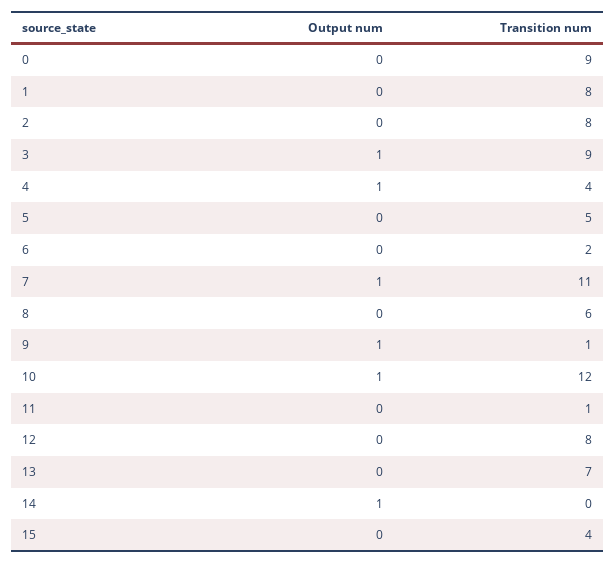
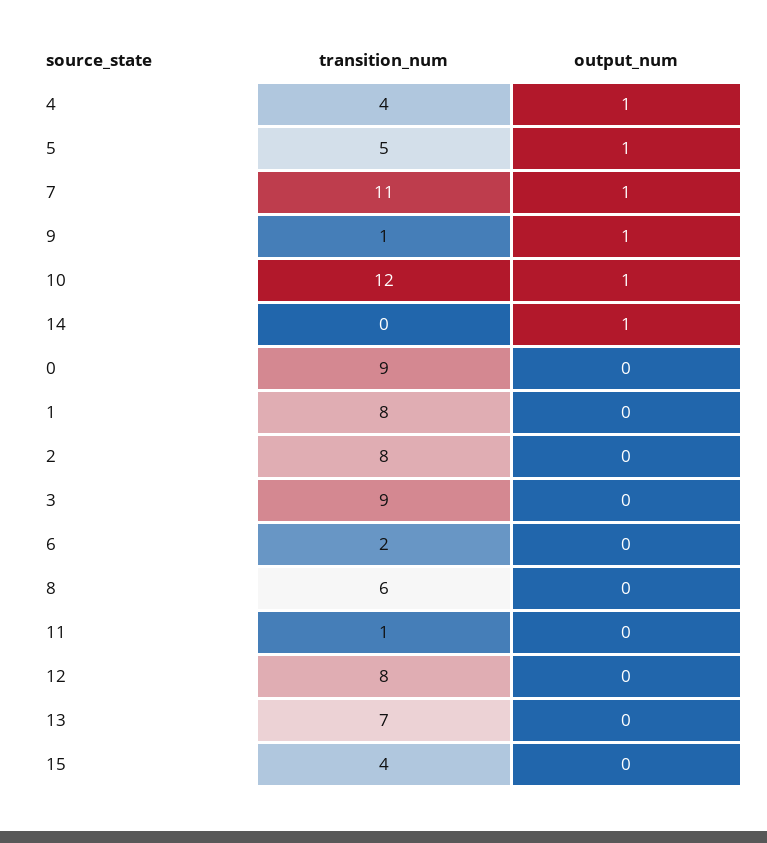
  {
    "Output num": {
      "0": 0,
      "1": 0,
      "2": 0,
-     "3": 1,
+     "3": 0,
      "4": 1,
-     "5": 0,
+     "5": 1,
      "6": 0,
      "7": 1,
      "8": 0,
      "9": 1,
      "10": 1,
      "11": 0,
      "12": 0,
      "13": 0,
      "14": 1,
      "15": 0
    },
    "Transition num": {
      "0": 9,
      "1": 8,
      "2": 8,
      "3": 9,
      "4": 4,
      "5": 5,
      "6": 2,
      "7": 11,
      "8": 6,
      "9": 1,
      "10": 12,
      "11": 1,
      "12": 8,
      "13": 7,
      "14": 0,
      "15": 4
    }
  }

